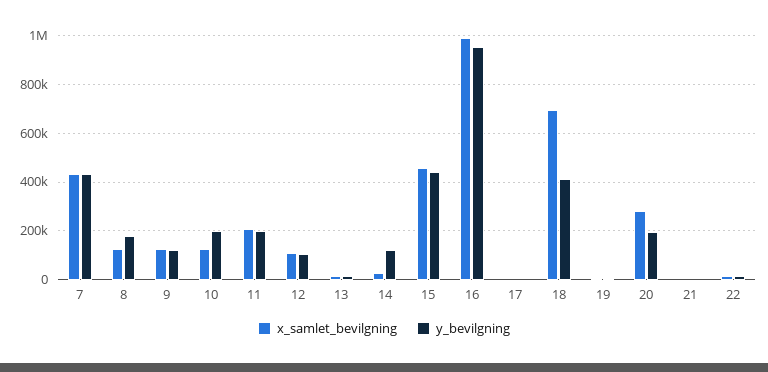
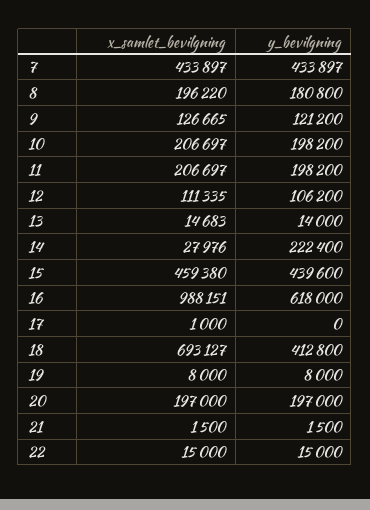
  {
    "x_samlet_bevilgning": {
      "7": 433897,
-     "8": 125000,
+     "8": 196220,
      "9": 126665,
-     "10": 125000,
+     "10": 206697,
      "11": 206697,
      "12": 111335,
      "13": 14683,
      "14": 27976,
      "15": 459380,
      "16": 988151,
      "17": 1000,
      "18": 693127,
      "19": 8000,
-     "20": 275000,
+     "20": 197000,
      "21": 1500,
      "22": 15000
    },
    "y_bevilgning": {
      "7": 433897,
      "8": 180800,
      "9": 121200,
      "10": 198200,
      "11": 198200,
      "12": 106200,
      "13": 14000,
-     "14": 125000,
+     "14": 222400,
      "15": 439600,
-     "16": 950000,
+     "16": 618000,
      "17": 0,
      "18": 412800,
      "19": 8000,
      "20": 197000,
      "21": 1500,
      "22": 15000
    }
  }

